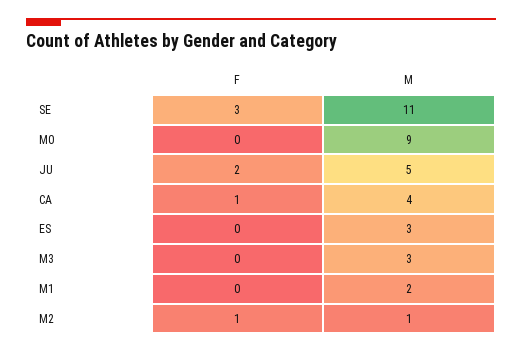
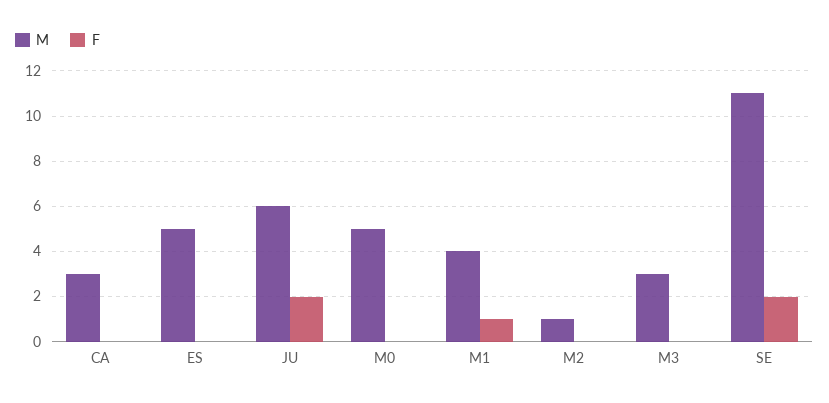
  {
    "F": {
-     "SE": 3,
+     "SE": 2,
      "M0": 0,
      "JU": 2,
-     "CA": 1,
+     "CA": 0,
      "ES": 0,
      "M3": 0,
-     "M1": 0,
+     "M1": 1,
-     "M2": 1
+     "M2": 0
    },
    "M": {
      "SE": 11,
-     "M0": 9,
+     "M0": 5,
-     "JU": 5,
+     "JU": 6,
-     "CA": 4,
+     "CA": 3,
-     "ES": 3,
+     "ES": 5,
      "M3": 3,
-     "M1": 2,
+     "M1": 4,
      "M2": 1
    }
  }

